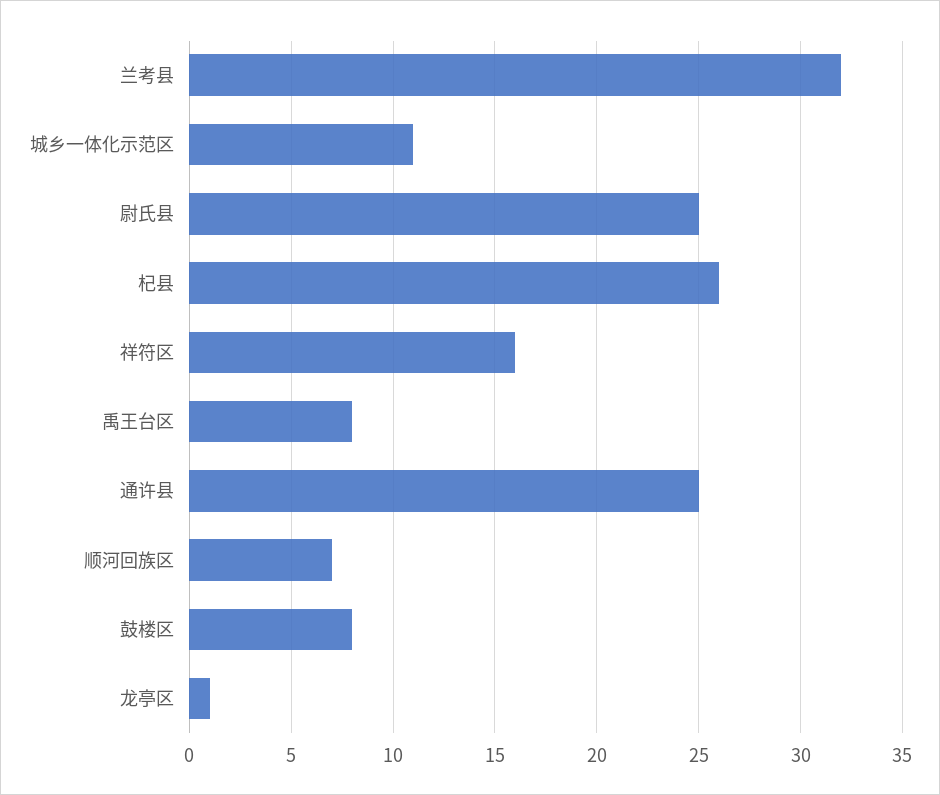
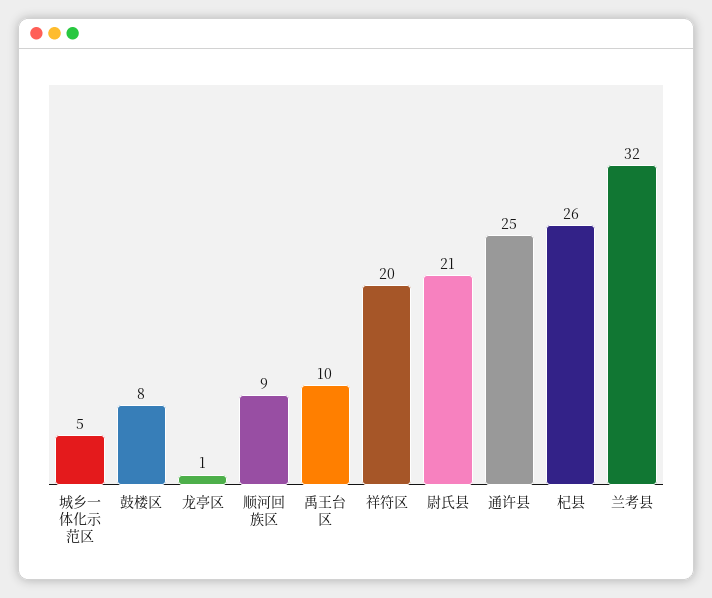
  {
    "兰考县": 32,
-   "城乡一体化示范区": 11,
+   "城乡一体化示范区": 5,
-   "尉氏县": 25,
+   "尉氏县": 21,
    "杞县": 26,
-   "祥符区": 16,
+   "祥符区": 20,
-   "禹王台区": 8,
+   "禹王台区": 10,
    "通许县": 25,
-   "顺河回族区": 7,
+   "顺河回族区": 9,
    "鼓楼区": 8,
    "龙亭区": 1
  }

